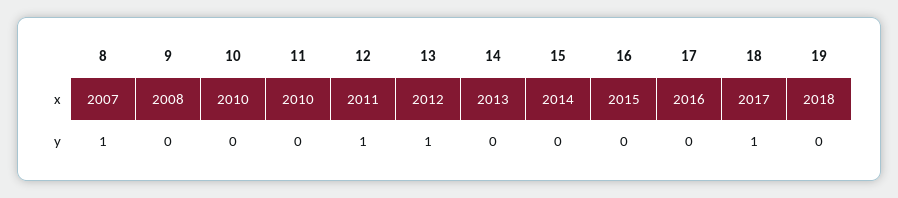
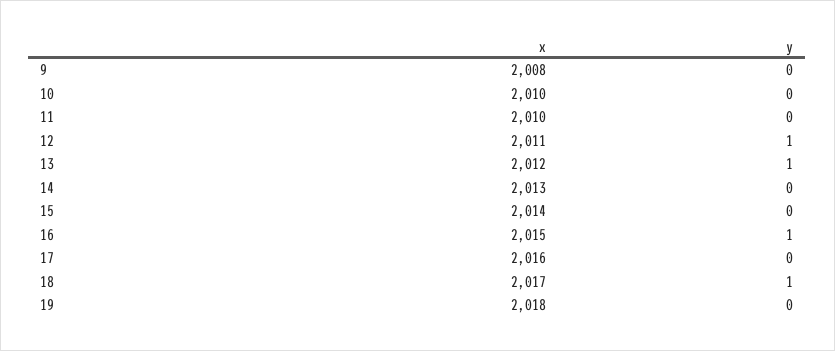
  {
-   "8": {
-     "x": 2007,
-     "y": 1
-   },
    "9": {
      "x": 2008,
      "y": 0
    },
    "10": {
      "x": 2010,
      "y": 0
    },
    "11": {
      "x": 2010,
      "y": 0
    },
    "12": {
      "x": 2011,
      "y": 1
    },
    "13": {
      "x": 2012,
      "y": 1
    },
    "14": {
      "x": 2013,
      "y": 0
    },
    "15": {
      "x": 2014,
      "y": 0
    },
    "16": {
      "x": 2015,
-     "y": 0
+     "y": 1
    },
    "17": {
      "x": 2016,
      "y": 0
    },
    "18": {
      "x": 2017,
      "y": 1
    },
    "19": {
      "x": 2018,
      "y": 0
    }
  }

